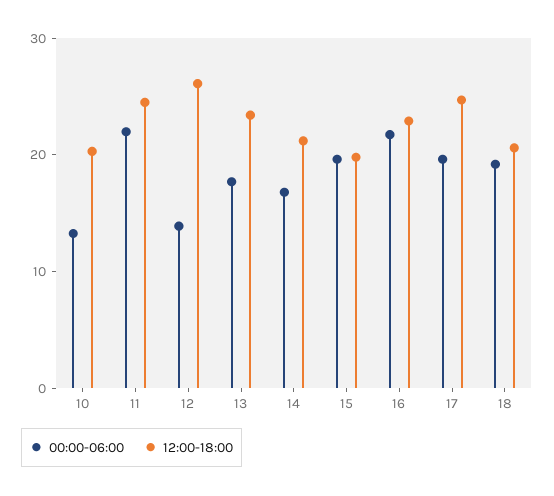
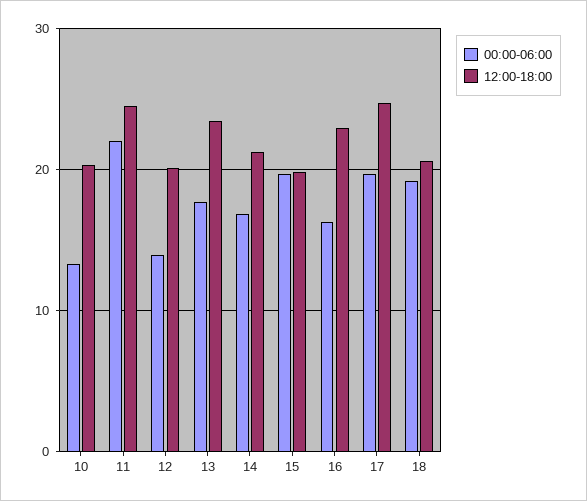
  {
    "00:00-06:00": {
      "10": 13,
      "11": 22,
      "12": 14,
      "13": 18,
      "14": 17,
      "15": 20,
-     "16": 22,
+     "16": 16,
      "17": 20,
      "18": 19
    },
    "12:00-18:00": {
      "10": 20,
      "11": 25,
-     "12": 26,
+     "12": 20,
      "13": 23,
      "14": 21,
      "15": 20,
      "16": 23,
      "17": 25,
      "18": 21
    }
  }

